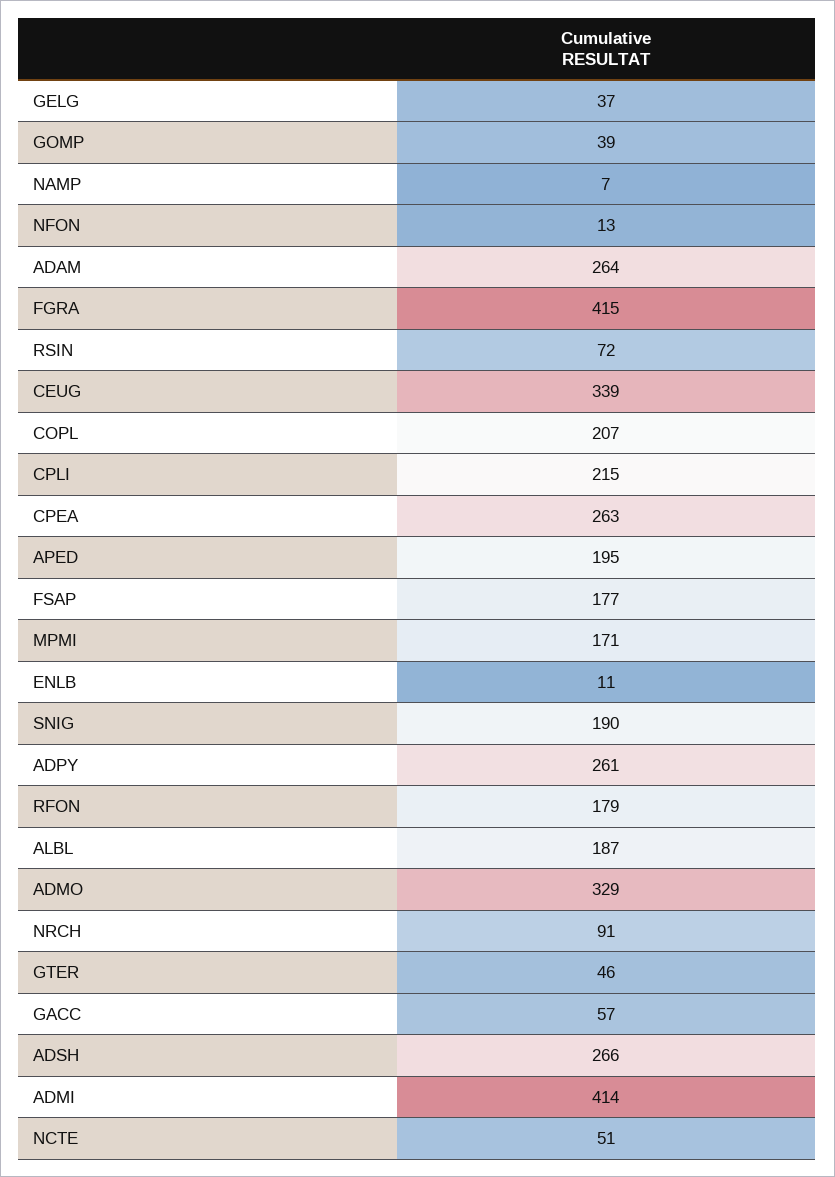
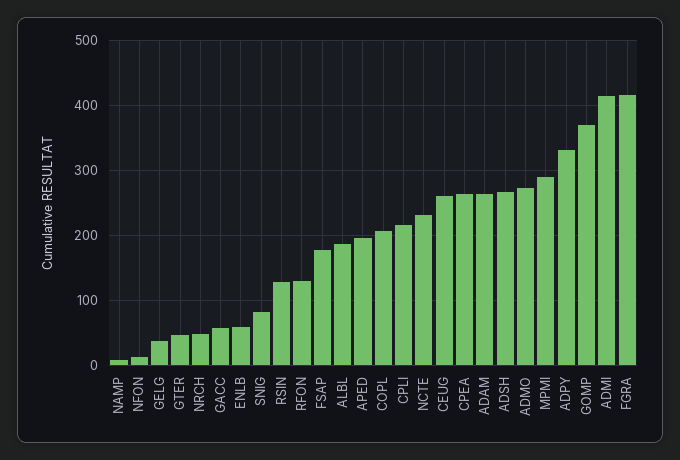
  {
    "GELG": 37,
-   "GOMP": 39,
+   "GOMP": 370,
    "NAMP": 7,
    "NFON": 13,
    "ADAM": 264,
    "FGRA": 415,
-   "RSIN": 72,
+   "RSIN": 130,
-   "CEUG": 339,
+   "CEUG": 260,
    "COPL": 207,
    "CPLI": 215,
    "CPEA": 263,
    "APED": 195,
    "FSAP": 177,
-   "MPMI": 171,
+   "MPMI": 290,
-   "ENLB": 11,
+   "ENLB": 60,
-   "SNIG": 190,
+   "SNIG": 80,
-   "ADPY": 261,
+   "ADPY": 330,
-   "RFON": 179,
+   "RFON": 130,
    "ALBL": 187,
-   "ADMO": 329,
+   "ADMO": 270,
-   "NRCH": 91,
+   "NRCH": 50,
    "GTER": 46,
    "GACC": 57,
    "ADSH": 266,
    "ADMI": 414,
-   "NCTE": 51
+   "NCTE": 230
  }

